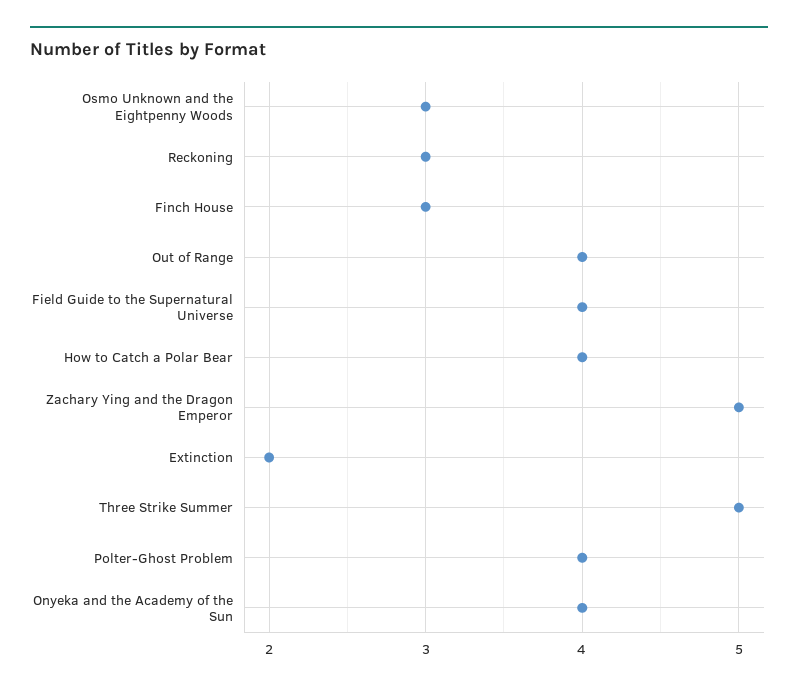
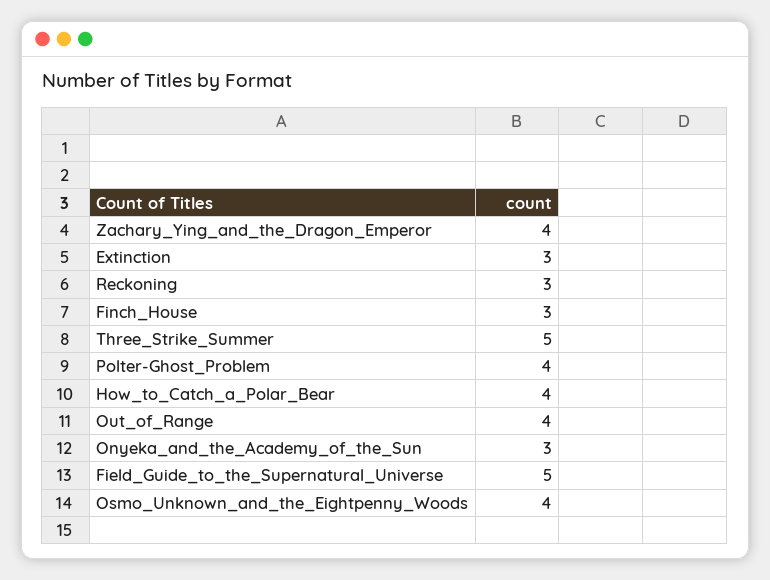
  {
-   "Osmo Unknown and the Eightpenny Woods": 3,
+   "Osmo Unknown and the Eightpenny Woods": 4,
    "Reckoning": 3,
    "Finch House": 3,
    "Out of Range": 4,
-   "Field Guide to the Supernatural Universe": 4,
+   "Field Guide to the Supernatural Universe": 5,
    "How to Catch a Polar Bear": 4,
-   "Zachary Ying and the Dragon Emperor": 5,
+   "Zachary Ying and the Dragon Emperor": 4,
-   "Extinction": 2,
+   "Extinction": 3,
    "Three Strike Summer": 5,
    "Polter-Ghost Problem": 4,
-   "Onyeka and the Academy of the Sun": 4
+   "Onyeka and the Academy of the Sun": 3
  }

